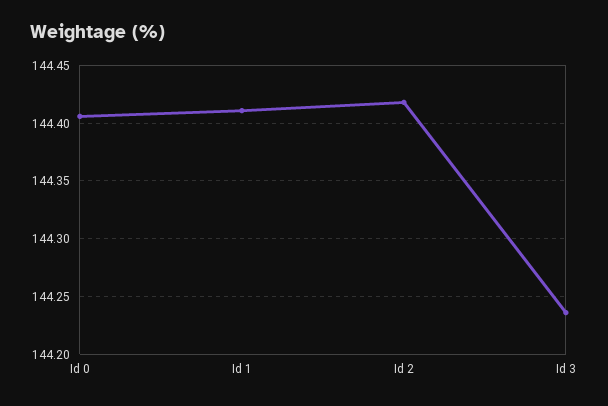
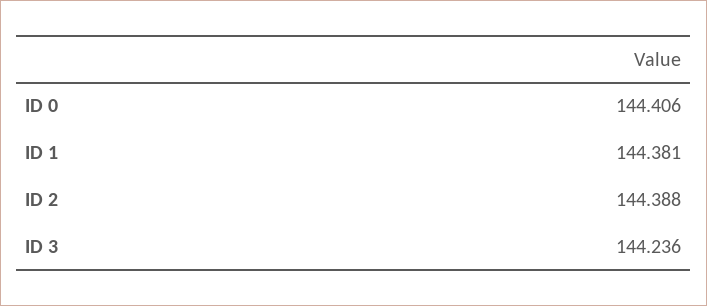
  {
    "Id 0": 144.406,
-   "Id 1": 144.41,
+   "Id 1": 144.381,
-   "Id 2": 144.42,
+   "Id 2": 144.388,
    "Id 3": 144.236
  }

